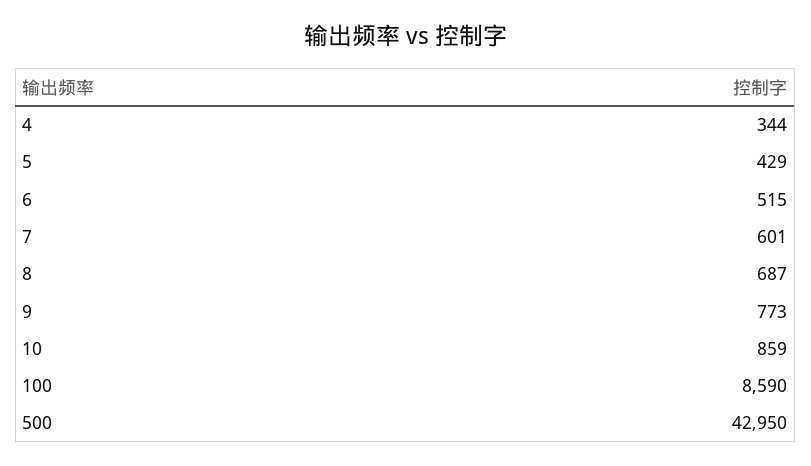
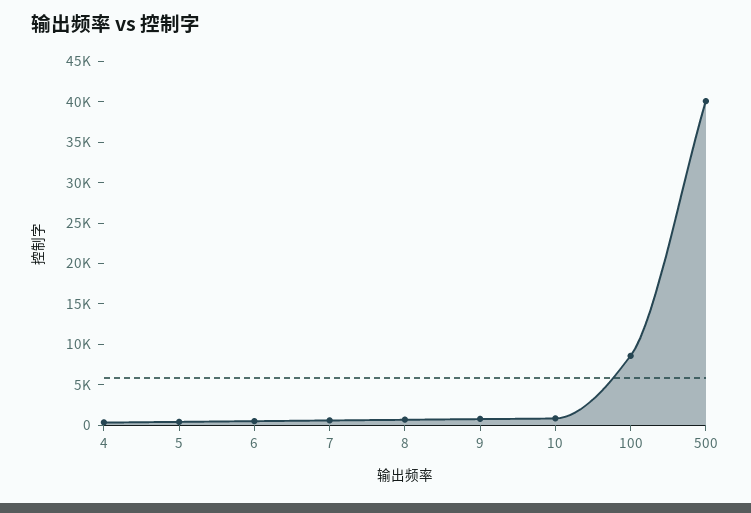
  {
    "4": 344,
    "5": 429,
    "6": 515,
    "7": 601,
    "8": 687,
    "9": 773,
    "10": 859,
    "100": 8590,
-   "500": 42950
+   "500": 40000
  }

